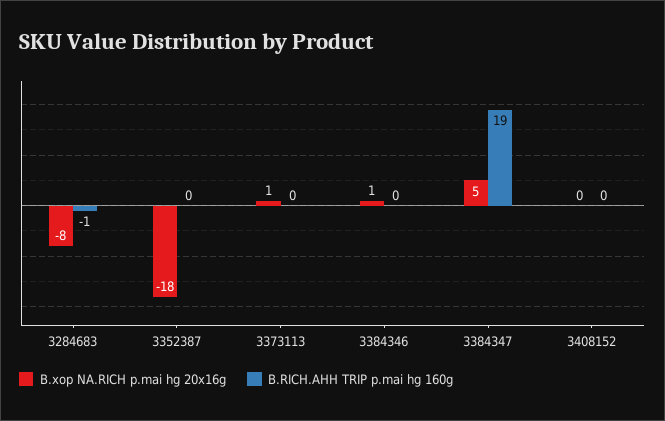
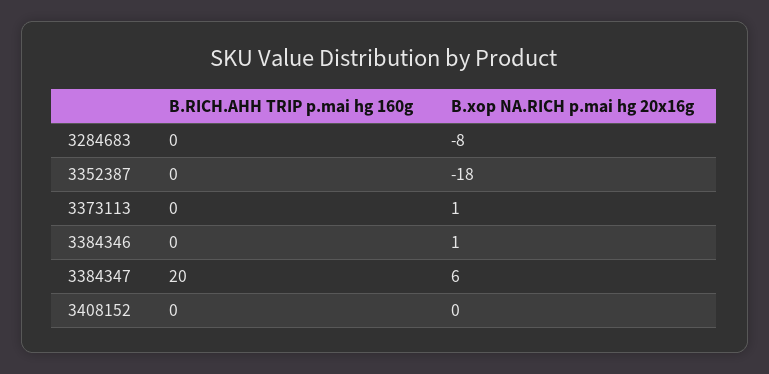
  {
    "B.xop NA.RICH p.mai hg 20x16g": {
      "3284683": -8,
      "3352387": -18,
      "3373113": 1,
      "3384346": 1,
-     "3384347": 5,
+     "3384347": 6,
      "3408152": 0
    },
    "B.RICH.AHH TRIP p.mai hg 160g": {
-     "3284683": -1,
+     "3284683": 0,
      "3352387": 0,
      "3373113": 0,
      "3384346": 0,
-     "3384347": 19,
+     "3384347": 20,
      "3408152": 0
    }
  }

